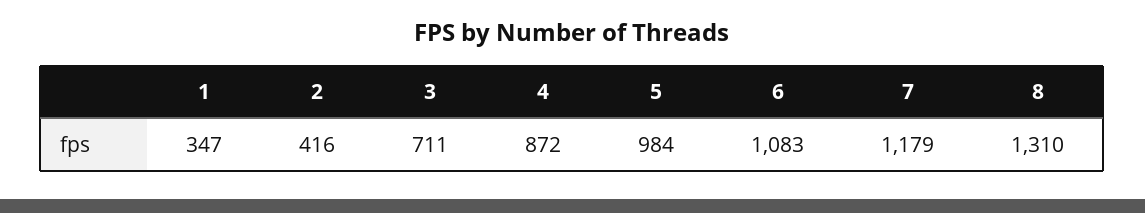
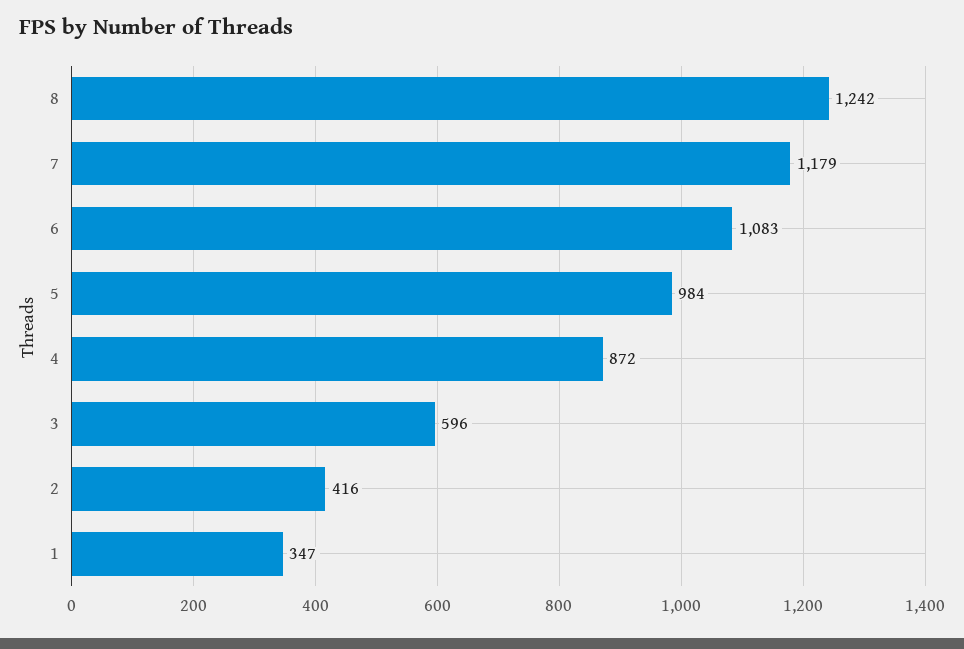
  {
    "1": 347,
    "2": 416,
-   "3": 711,
+   "3": 596,
    "4": 872,
    "5": 984,
    "6": 1083,
    "7": 1179,
-   "8": 1310
+   "8": 1242
  }

